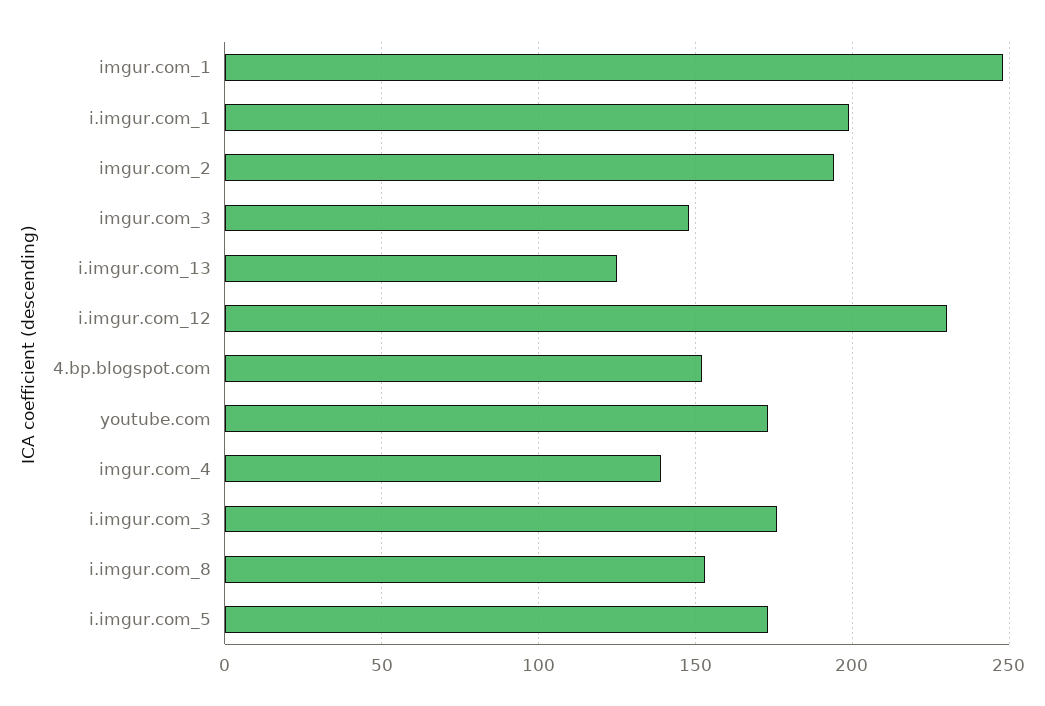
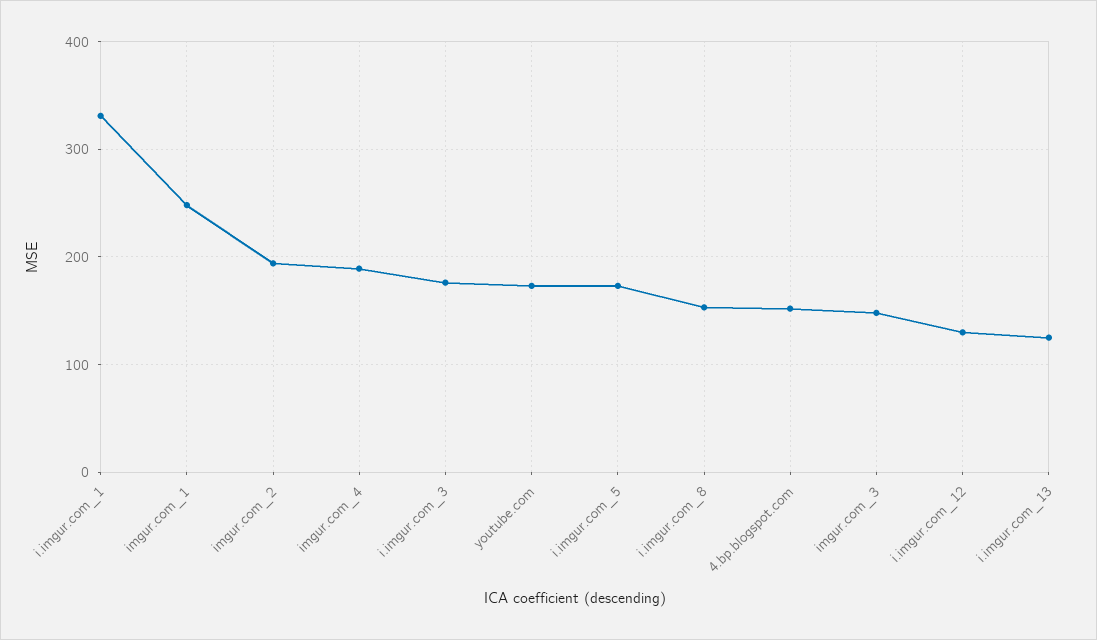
  {
    "imgur.com_1": 250,
-   "i.imgur.com_1": 200,
+   "i.imgur.com_1": 330,
    "imgur.com_2": 195,
    "imgur.com_3": 150,
    "i.imgur.com_13": 125,
-   "i.imgur.com_12": 230,
+   "i.imgur.com_12": 130,
    "4.bp.blogspot.com": 150,
    "youtube.com": 175,
-   "imgur.com_4": 140,
+   "imgur.com_4": 190,
    "i.imgur.com_3": 175,
    "i.imgur.com_8": 155,
    "i.imgur.com_5": 175
  }

